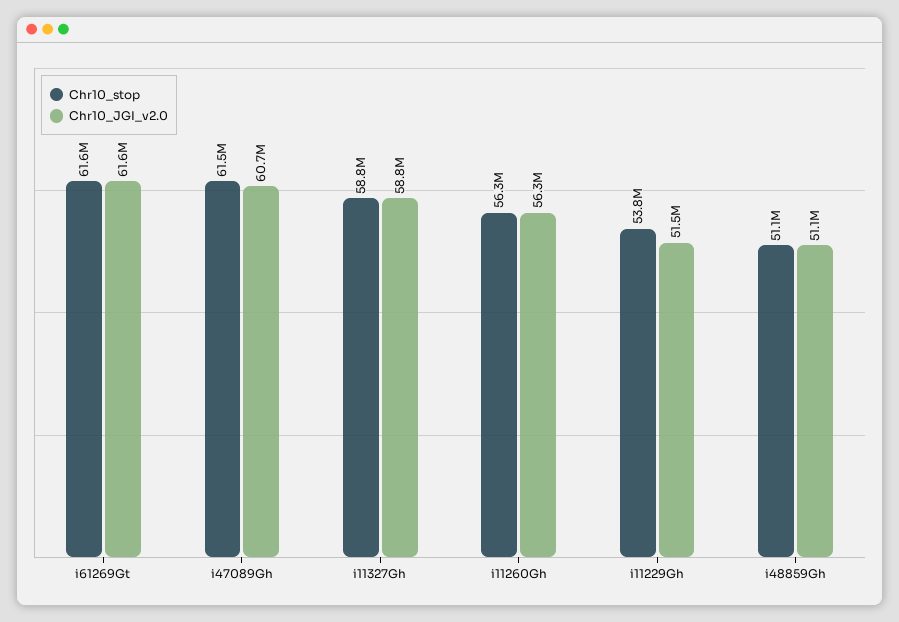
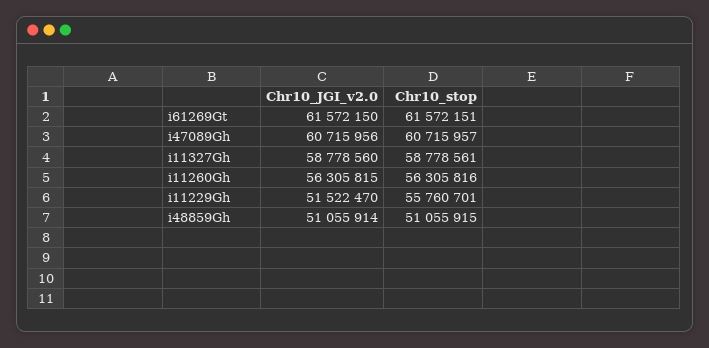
  {
    "Chr10_stop": {
      "i61269Gt": 61572151,
-     "i47089Gh": 61500000,
+     "i47089Gh": 60715957,
      "i11327Gh": 58778561,
      "i11260Gh": 56305816,
-     "i11229Gh": 53800000,
+     "i11229Gh": 55760701,
      "i48859Gh": 51055915
    },
    "Chr10_JGI_v2.0": {
      "i61269Gt": 61572150,
      "i47089Gh": 60715956,
      "i11327Gh": 58778560,
      "i11260Gh": 56305815,
      "i11229Gh": 51522470,
      "i48859Gh": 51055914
    }
  }

